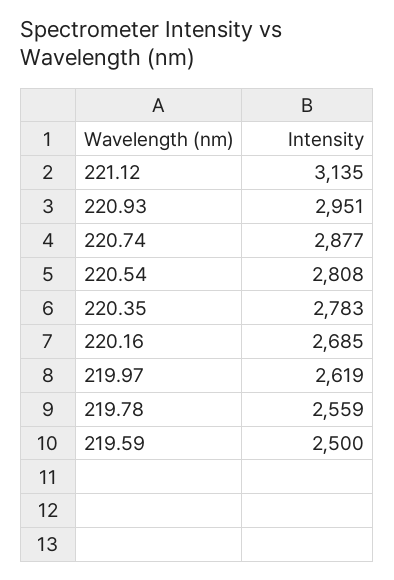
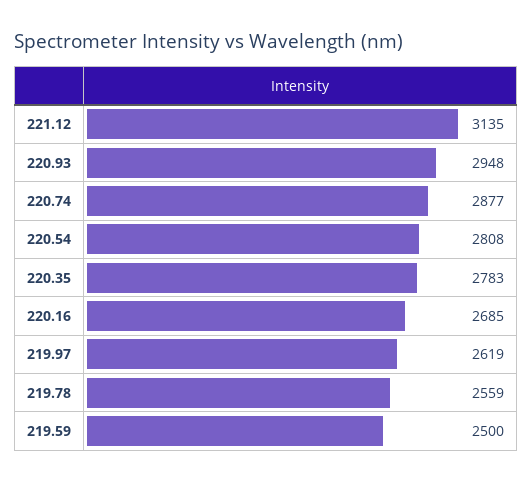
  {
    "221.12": 3135,
-   "220.93": 2951,
+   "220.93": 2948,
    "220.74": 2877,
    "220.54": 2808,
    "220.35": 2783,
    "220.16": 2685,
    "219.97": 2619,
    "219.78": 2559,
    "219.59": 2500
  }

